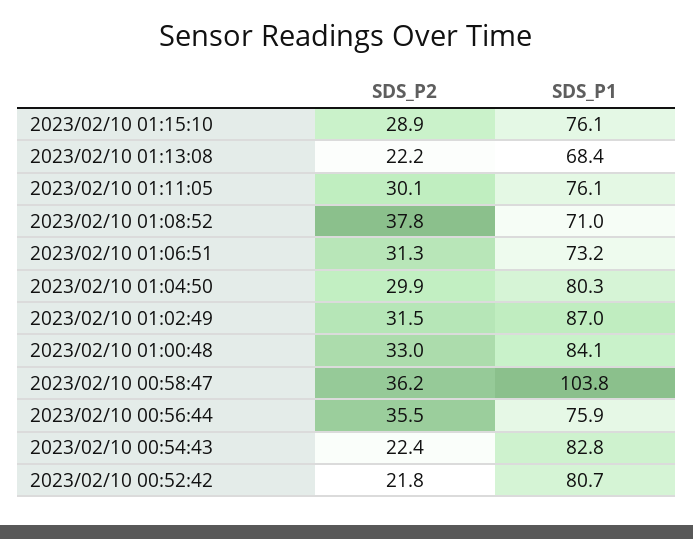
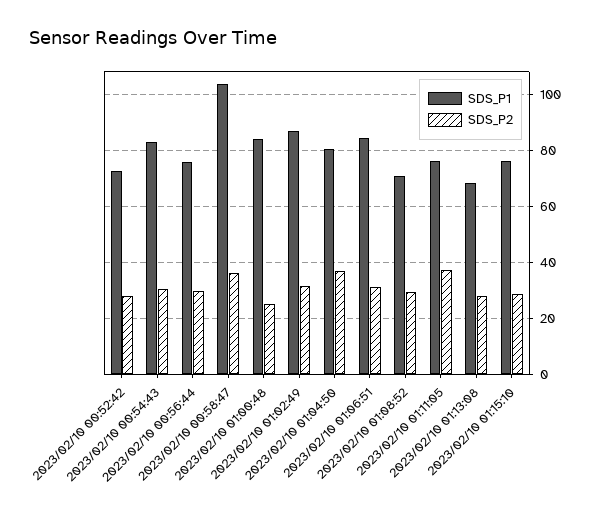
  {
    "SDS_P2": {
      "2023/02/10 01:15:10": 28.9,
-     "2023/02/10 01:13:08": 22.2,
+     "2023/02/10 01:13:08": 27.5,
-     "2023/02/10 01:11:05": 30.1,
+     "2023/02/10 01:11:05": 37.5,
-     "2023/02/10 01:08:52": 37.8,
+     "2023/02/10 01:08:52": 30,
      "2023/02/10 01:06:51": 31.3,
-     "2023/02/10 01:04:50": 29.9,
+     "2023/02/10 01:04:50": 37.5,
      "2023/02/10 01:02:49": 31.5,
-     "2023/02/10 01:00:48": 33,
+     "2023/02/10 01:00:48": 25,
      "2023/02/10 00:58:47": 36.2,
-     "2023/02/10 00:56:44": 35.5,
+     "2023/02/10 00:56:44": 30,
-     "2023/02/10 00:54:43": 22.4,
+     "2023/02/10 00:54:43": 30,
-     "2023/02/10 00:52:42": 21.8
+     "2023/02/10 00:52:42": 27.5
    },
    "SDS_P1": {
      "2023/02/10 01:15:10": 76.1,
      "2023/02/10 01:13:08": 68.4,
      "2023/02/10 01:11:05": 76.1,
      "2023/02/10 01:08:52": 71,
-     "2023/02/10 01:06:51": 73.2,
+     "2023/02/10 01:06:51": 85,
      "2023/02/10 01:04:50": 80.3,
      "2023/02/10 01:02:49": 87,
      "2023/02/10 01:00:48": 84.1,
      "2023/02/10 00:58:47": 103.8,
      "2023/02/10 00:56:44": 75.9,
      "2023/02/10 00:54:43": 82.8,
-     "2023/02/10 00:52:42": 80.7
+     "2023/02/10 00:52:42": 72.5
    }
  }

